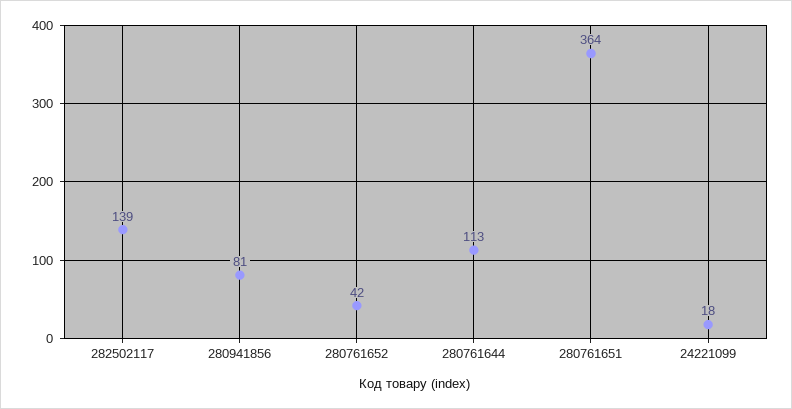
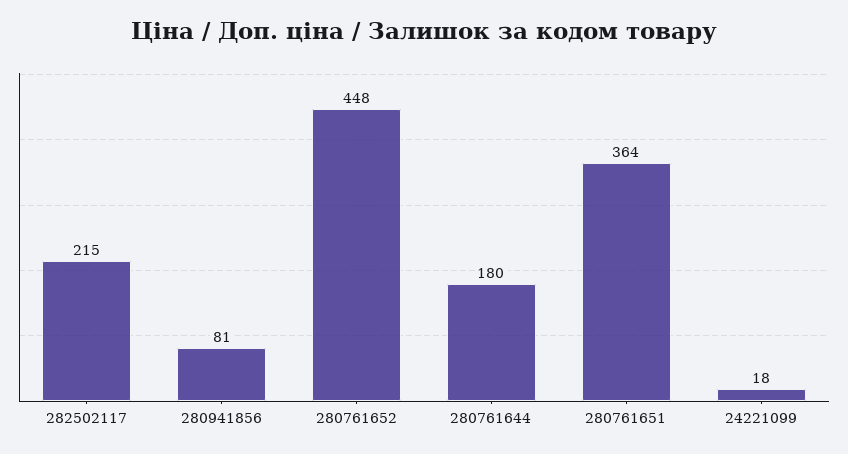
  {
-   "282502117": 139,
+   "282502117": 215,
    "280941856": 81,
-   "280761652": 42,
+   "280761652": 448,
-   "280761644": 113,
+   "280761644": 180,
    "280761651": 364,
    "24221099": 18
  }

